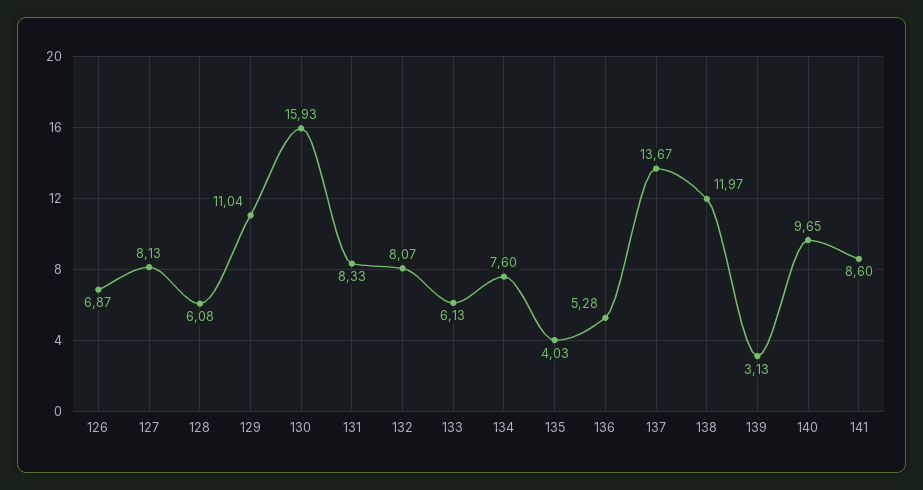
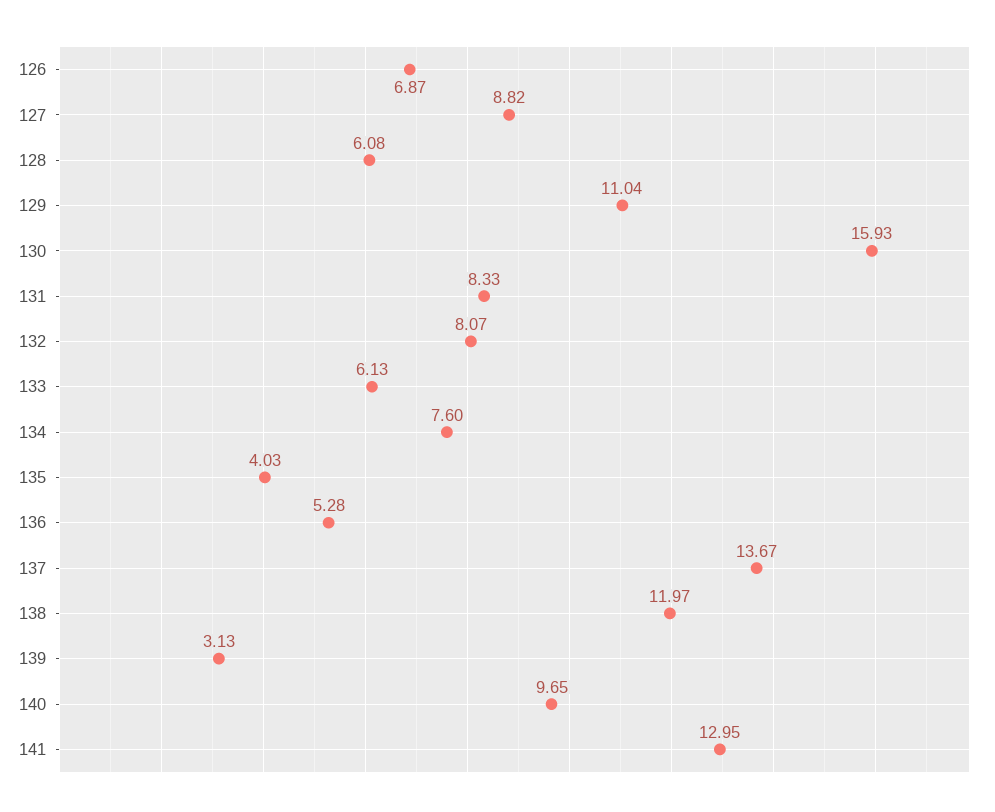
  {
    "126": 6.87,
-   "127": 8.13,
+   "127": 8.82,
    "128": 6.08,
    "129": 11.04,
    "130": 15.93,
    "131": 8.33,
    "132": 8.07,
    "133": 6.13,
    "134": 7.6,
    "135": 4.03,
    "136": 5.28,
    "137": 13.67,
    "138": 11.97,
    "139": 3.13,
    "140": 9.65,
-   "141": 8.6
+   "141": 12.95
  }

